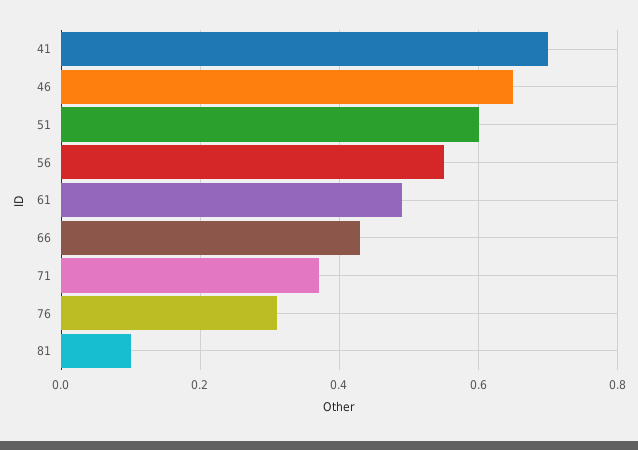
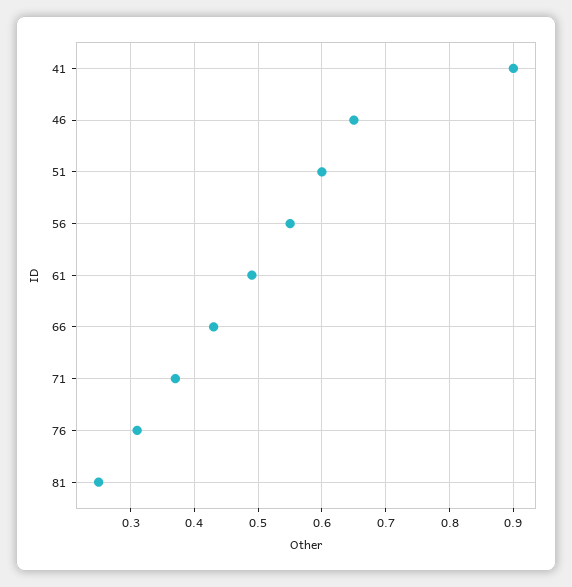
  {
-   "41": 0.7,
+   "41": 0.9,
    "46": 0.65,
    "51": 0.6,
    "56": 0.55,
    "61": 0.49,
    "66": 0.43,
    "71": 0.37,
    "76": 0.31,
-   "81": 0.1
+   "81": 0.25
  }

